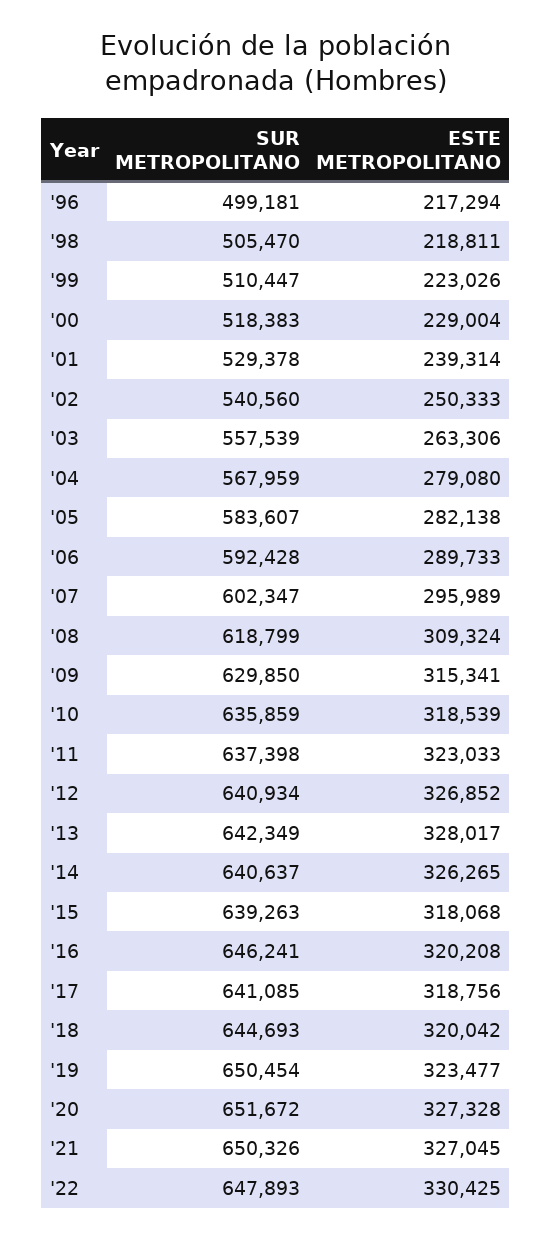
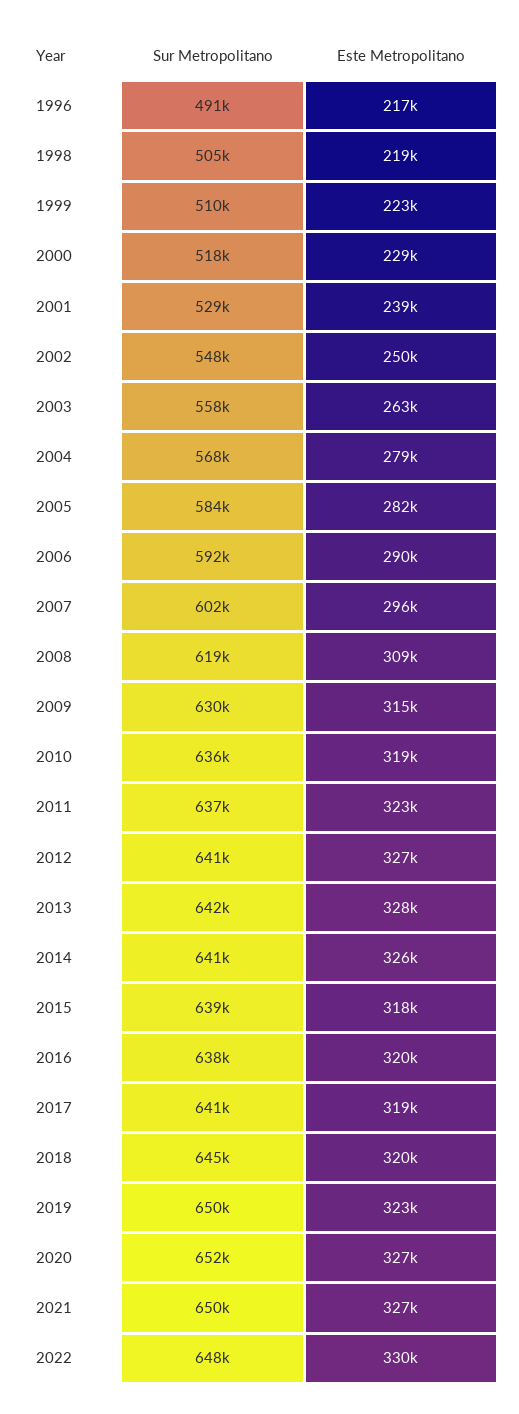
  {
    "SUR METROPOLITANO": {
-     "'96": 499181,
+     "'96": 491000,
      "'98": 505470,
      "'99": 510447,
      "'00": 518383,
      "'01": 529378,
-     "'02": 540560,
+     "'02": 548000,
      "'03": 557539,
      "'04": 567959,
      "'05": 583607,
      "'06": 592428,
      "'07": 602347,
      "'08": 618799,
      "'09": 629850,
      "'10": 635859,
      "'11": 637398,
      "'12": 640934,
      "'13": 642349,
      "'14": 640637,
      "'15": 639263,
-     "'16": 646241,
+     "'16": 638000,
      "'17": 641085,
      "'18": 644693,
      "'19": 650454,
      "'20": 651672,
      "'21": 650326,
      "'22": 647893
    },
    "ESTE METROPOLITANO": {
      "'96": 217294,
      "'98": 218811,
      "'99": 223026,
      "'00": 229004,
      "'01": 239314,
      "'02": 250333,
      "'03": 263306,
      "'04": 279080,
      "'05": 282138,
      "'06": 289733,
      "'07": 295989,
      "'08": 309324,
      "'09": 315341,
      "'10": 318539,
      "'11": 323033,
      "'12": 326852,
      "'13": 328017,
      "'14": 326265,
      "'15": 318068,
      "'16": 320208,
      "'17": 318756,
      "'18": 320042,
      "'19": 323477,
      "'20": 327328,
      "'21": 327045,
      "'22": 330425
    }
  }

